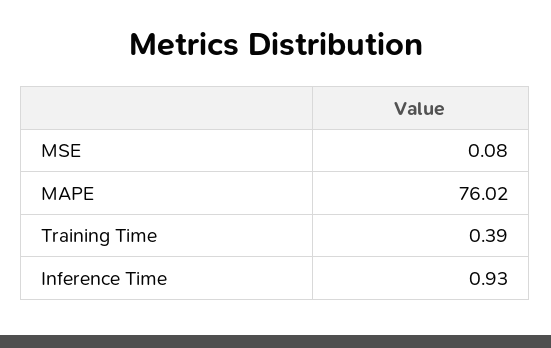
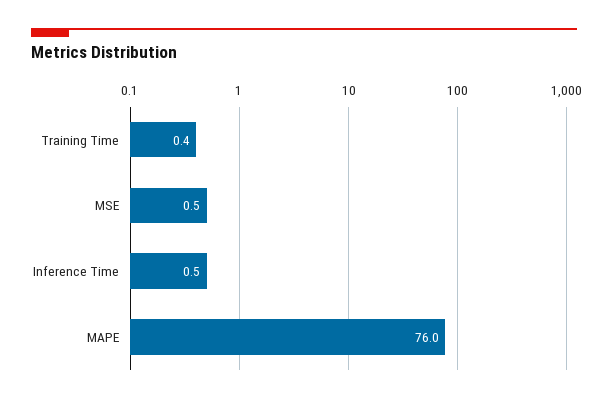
  {
-   "MSE": 0.08,
+   "MSE": 0.5,
    "MAPE": 76.02,
    "Training Time": 0.39,
-   "Inference Time": 0.93
+   "Inference Time": 0.5
  }

